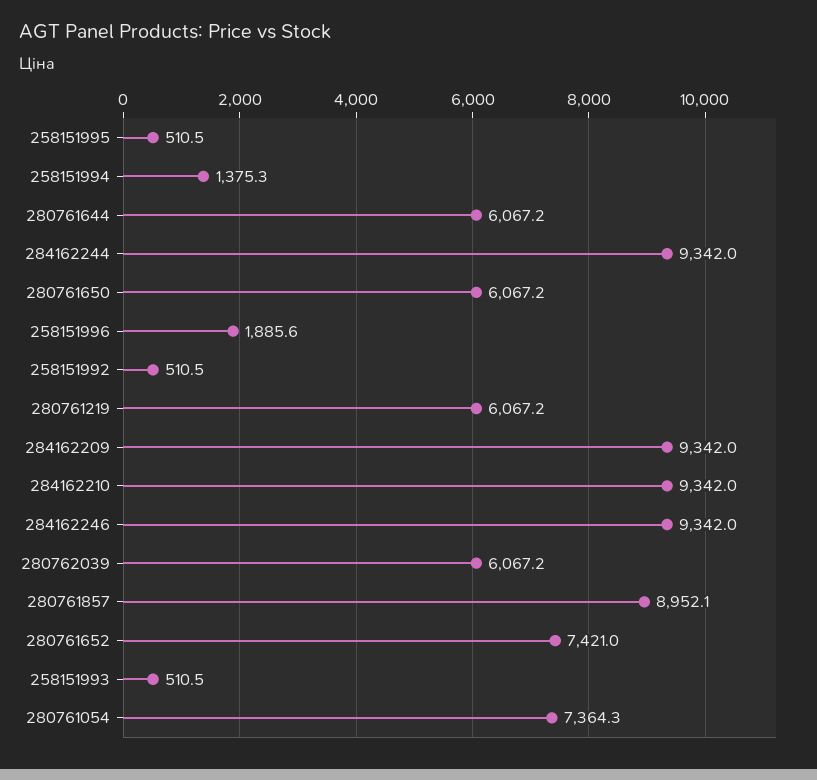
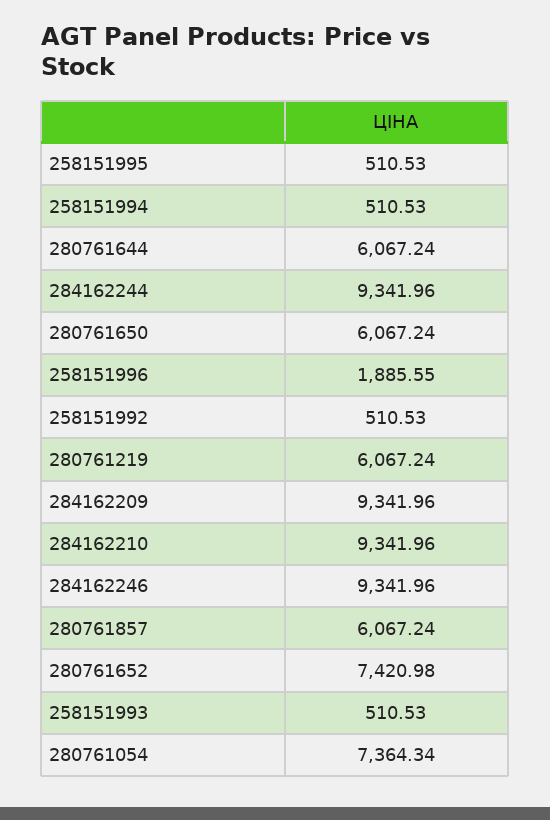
  {
    "258151995": 510.53,
-   "258151994": 1375.3,
+   "258151994": 510.53,
    "280761644": 6067.24,
    "284162244": 9341.96,
    "280761650": 6067.24,
    "258151996": 1885.55,
    "258151992": 510.53,
    "280761219": 6067.24,
    "284162209": 9341.96,
    "284162210": 9341.96,
    "284162246": 9341.96,
-   "280762039": 6067.2,
-   "280761857": 8952.1,
+   "280761857": 6067.24,
    "280761652": 7420.98,
    "258151993": 510.53,
    "280761054": 7364.34
  }

